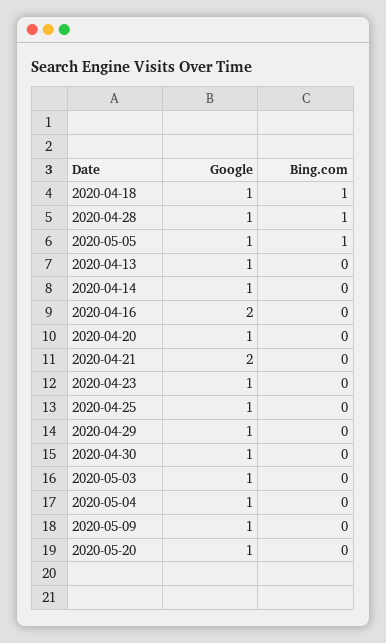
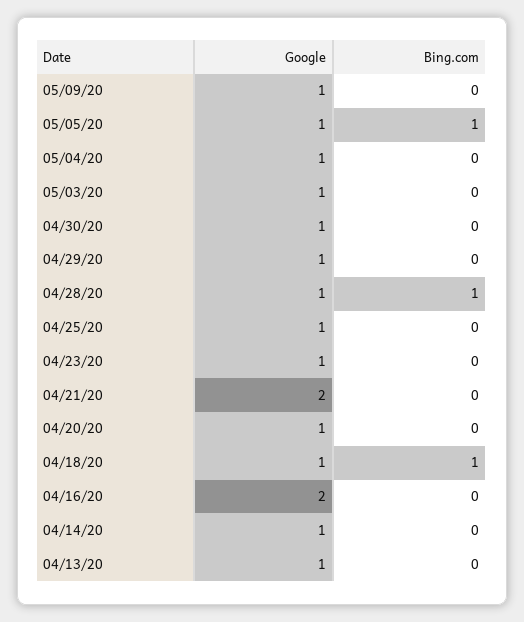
  {
    "Google": {
      "2020-04-18": 1,
      "2020-04-28": 1,
      "2020-05-05": 1,
      "2020-04-13": 1,
      "2020-04-14": 1,
      "2020-04-16": 2,
      "2020-04-20": 1,
      "2020-04-21": 2,
      "2020-04-23": 1,
      "2020-04-25": 1,
      "2020-04-29": 1,
      "2020-04-30": 1,
      "2020-05-03": 1,
      "2020-05-04": 1,
-     "2020-05-09": 1,
+     "2020-05-09": 1
-     "2020-05-20": 1
    },
    "Bing.com": {
      "2020-04-18": 1,
      "2020-04-28": 1,
      "2020-05-05": 1,
      "2020-04-13": 0,
      "2020-04-14": 0,
      "2020-04-16": 0,
      "2020-04-20": 0,
      "2020-04-21": 0,
      "2020-04-23": 0,
      "2020-04-25": 0,
      "2020-04-29": 0,
      "2020-04-30": 0,
      "2020-05-03": 0,
      "2020-05-04": 0,
-     "2020-05-09": 0,
+     "2020-05-09": 0
-     "2020-05-20": 0
    }
  }

